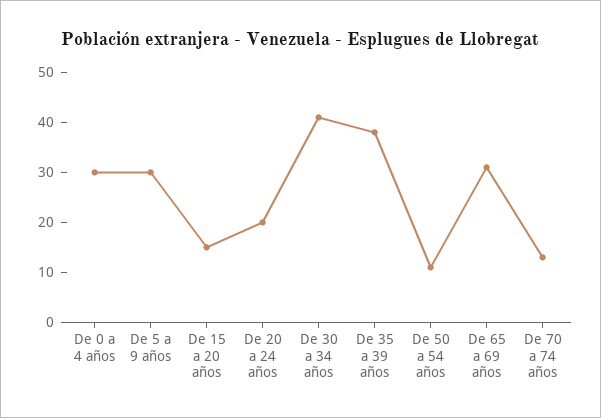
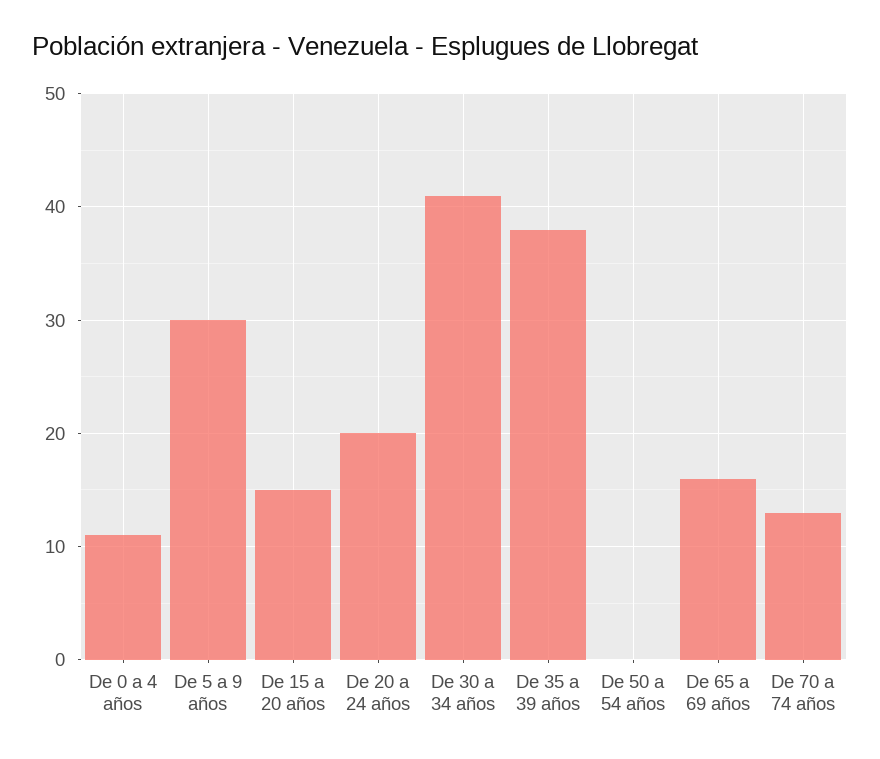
  {
-   "De 0 a 4 años": 30,
+   "De 0 a 4 años": 11,
    "De 5 a 9 años": 30,
    "De 15 a 20 años": 15,
    "De 20 a 24 años": 20,
    "De 30 a 34 años": 41,
    "De 35 a 39 años": 38,
-   "De 50 a 54 años": 10,
+   "De 50 a 54 años": 0,
-   "De 65 a 69 años": 30,
+   "De 65 a 69 años": 16,
    "De 70 a 74 años": 13
  }

